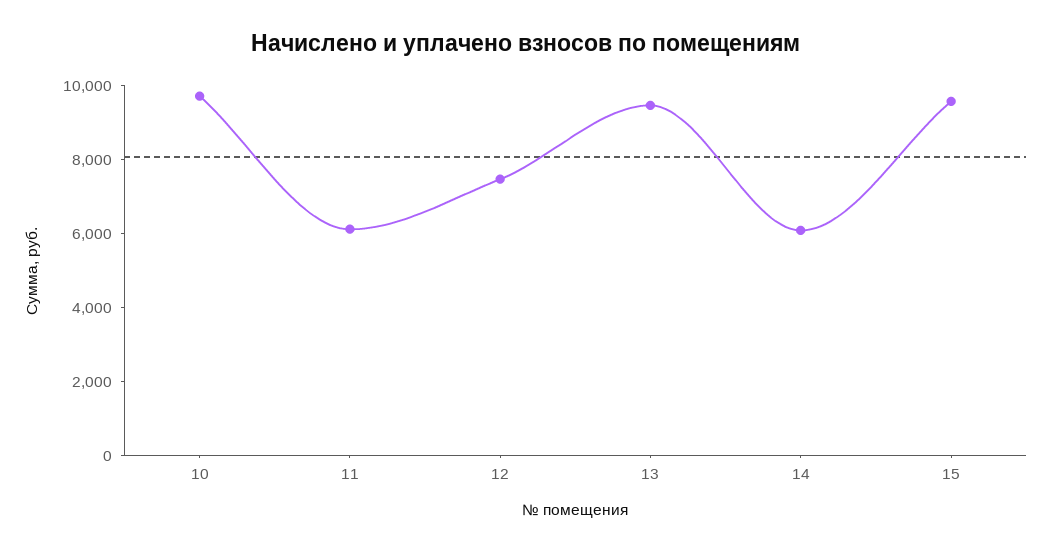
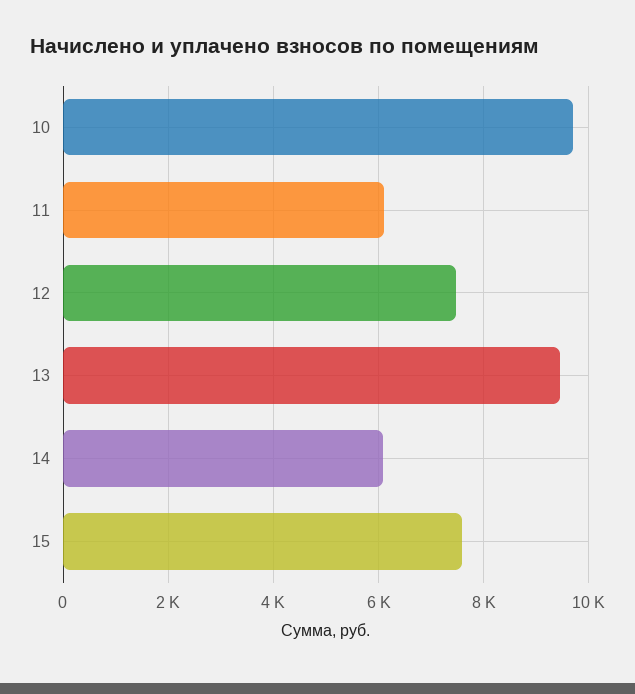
  {
    "10": 9800,
    "11": 6200,
    "12": 7400,
    "13": 9400,
    "14": 6000,
-   "15": 9500
+   "15": 7600
  }

